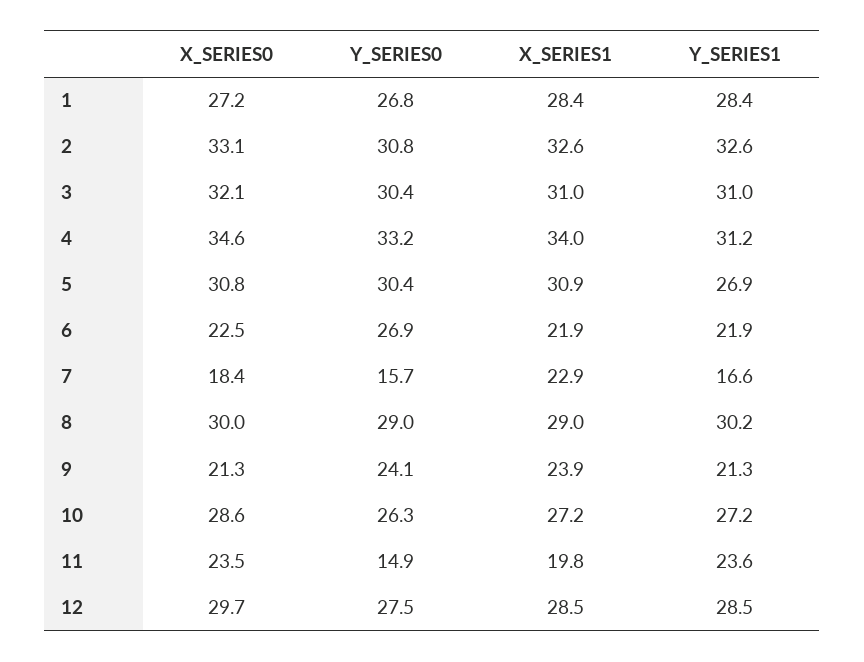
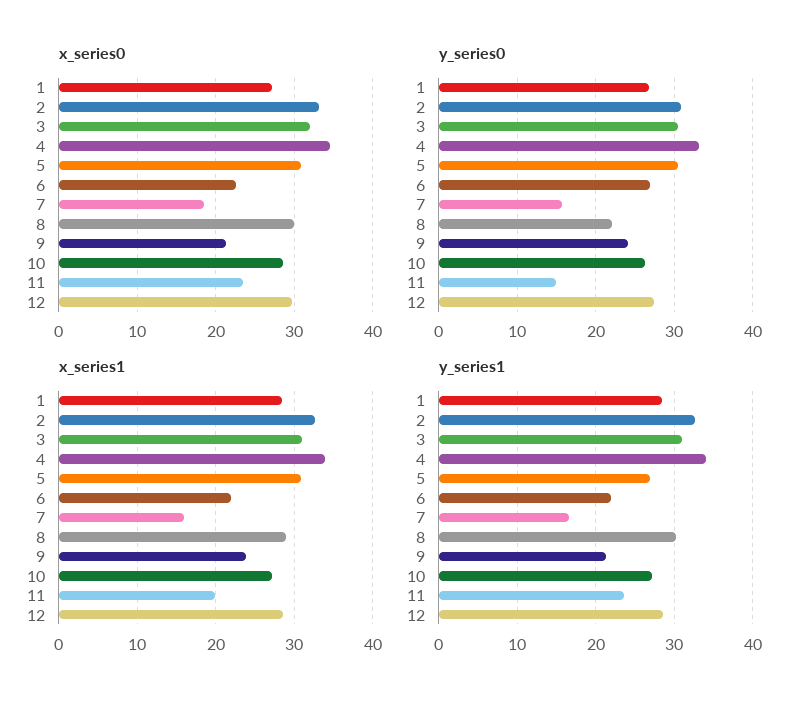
  {
    "X_SERIES0": {
      "1": 27.2,
      "2": 33.1,
      "3": 32.1,
      "4": 34.6,
      "5": 30.8,
      "6": 22.5,
      "7": 18.4,
      "8": 30,
      "9": 21.3,
      "10": 28.6,
      "11": 23.5,
      "12": 29.7
    },
    "Y_SERIES0": {
      "1": 26.8,
      "2": 30.8,
      "3": 30.4,
      "4": 33.2,
      "5": 30.4,
      "6": 26.9,
      "7": 15.7,
-     "8": 29,
+     "8": 22,
      "9": 24.1,
      "10": 26.3,
      "11": 14.9,
      "12": 27.5
    },
    "X_SERIES1": {
      "1": 28.4,
      "2": 32.6,
      "3": 31,
      "4": 34,
      "5": 30.9,
      "6": 21.9,
-     "7": 22.9,
+     "7": 16,
      "8": 29,
      "9": 23.9,
      "10": 27.2,
      "11": 19.8,
      "12": 28.5
    },
    "Y_SERIES1": {
      "1": 28.4,
      "2": 32.6,
      "3": 31,
-     "4": 31.2,
+     "4": 34,
      "5": 26.9,
      "6": 21.9,
      "7": 16.6,
      "8": 30.2,
      "9": 21.3,
      "10": 27.2,
      "11": 23.6,
      "12": 28.5
    }
  }

